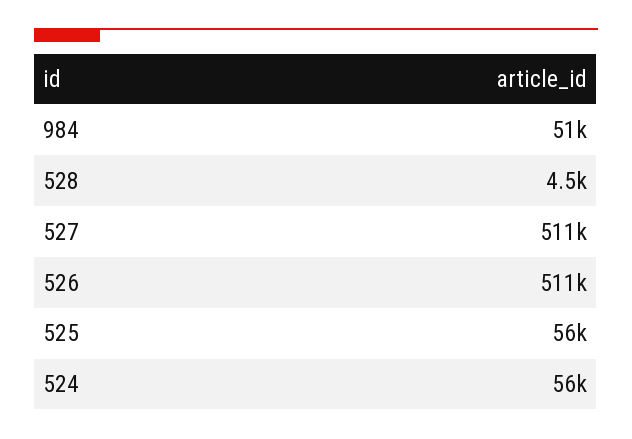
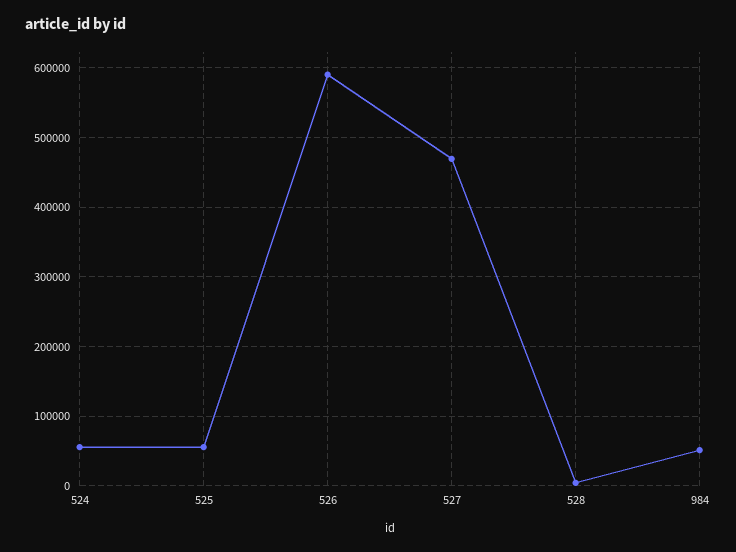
  {
    "984": 51000,
    "528": 4500,
-   "527": 511000,
+   "527": 470000,
-   "526": 511000,
+   "526": 590000,
    "525": 56000,
    "524": 56000
  }

